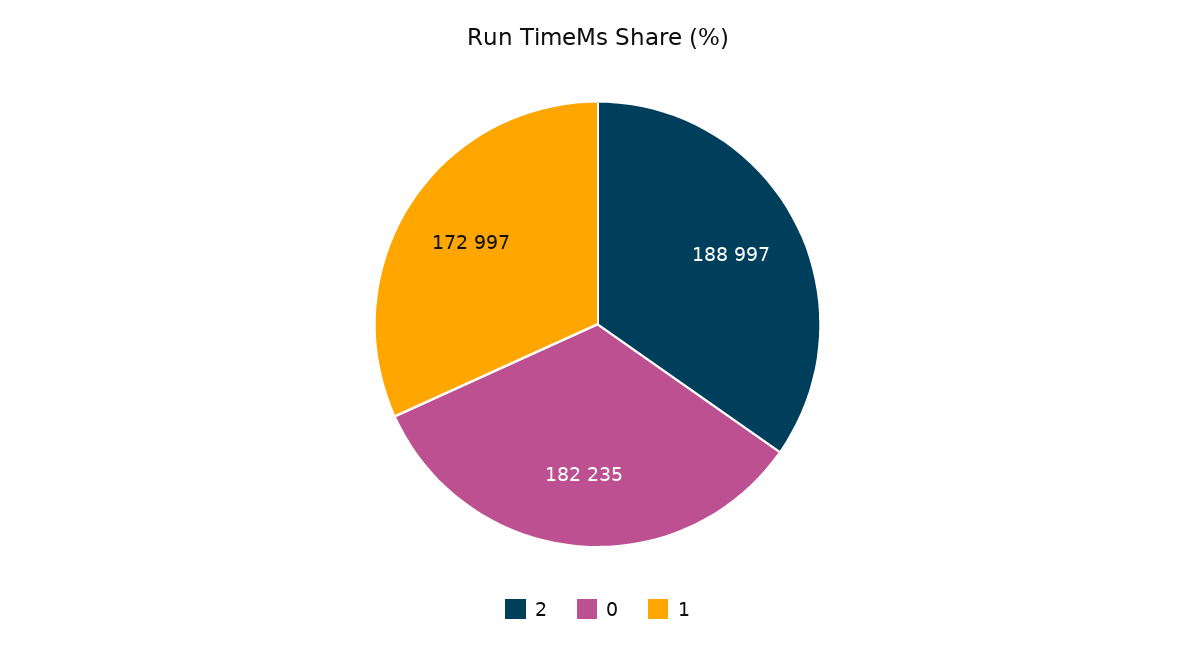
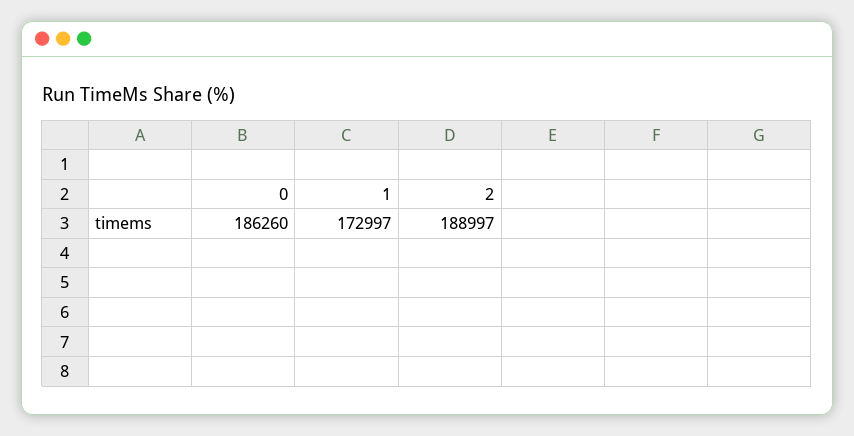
  {
    "2": 188997,
-   "0": 182235,
+   "0": 186260,
    "1": 172997
  }

